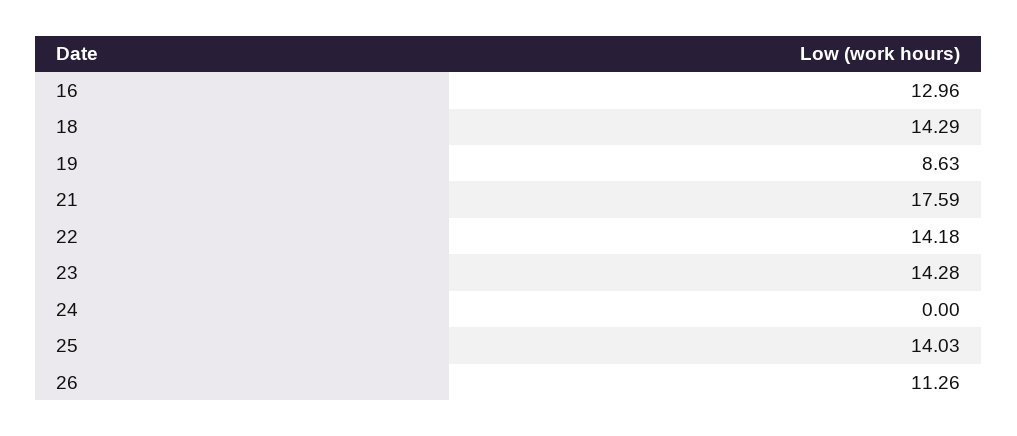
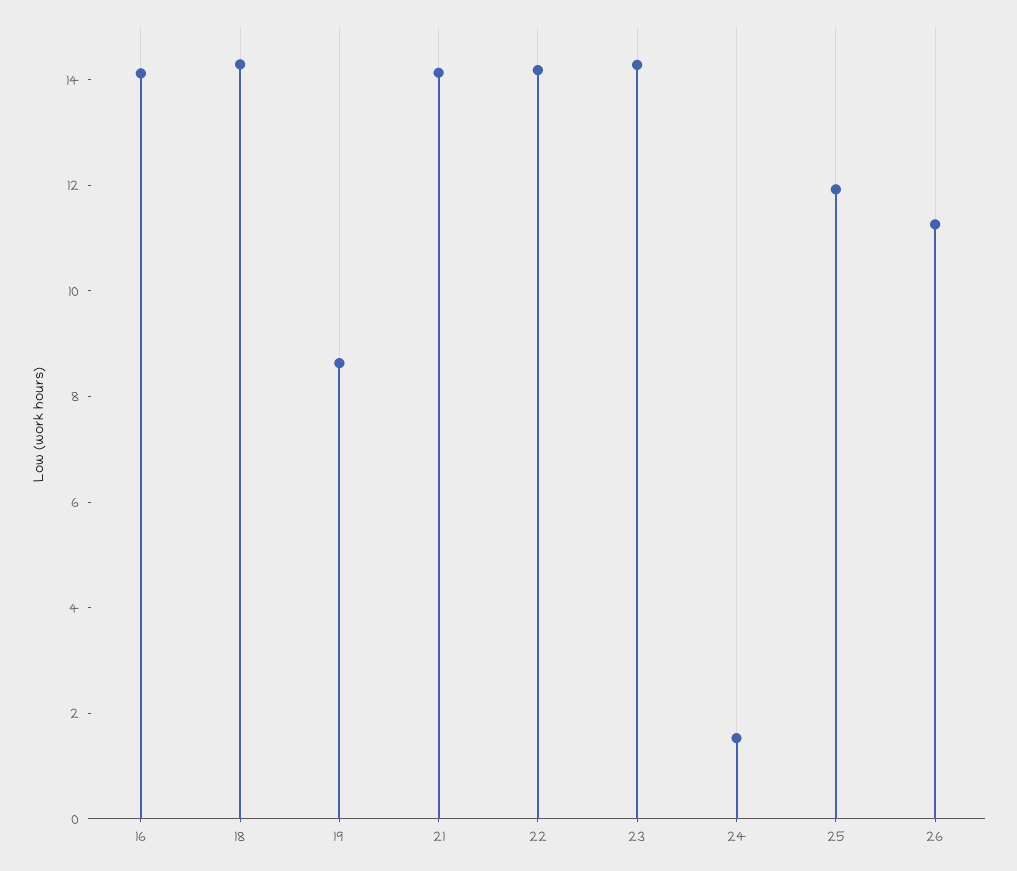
  {
-   "16": 12.96,
+   "16": 14,
    "18": 14.29,
    "19": 8.63,
-   "21": 17.59,
+   "21": 14,
    "22": 14.18,
    "23": 14.28,
-   "24": 0,
+   "24": 1.5,
-   "25": 14.03,
+   "25": 12,
    "26": 11.26
  }

